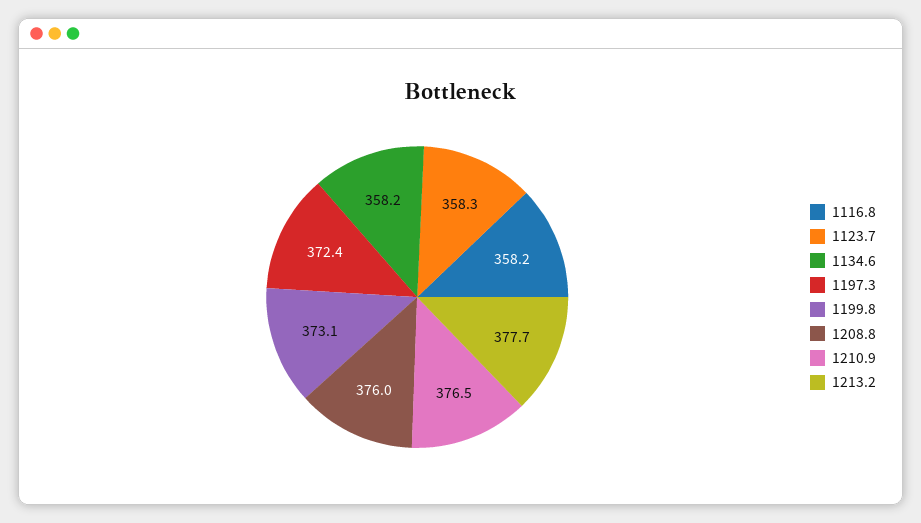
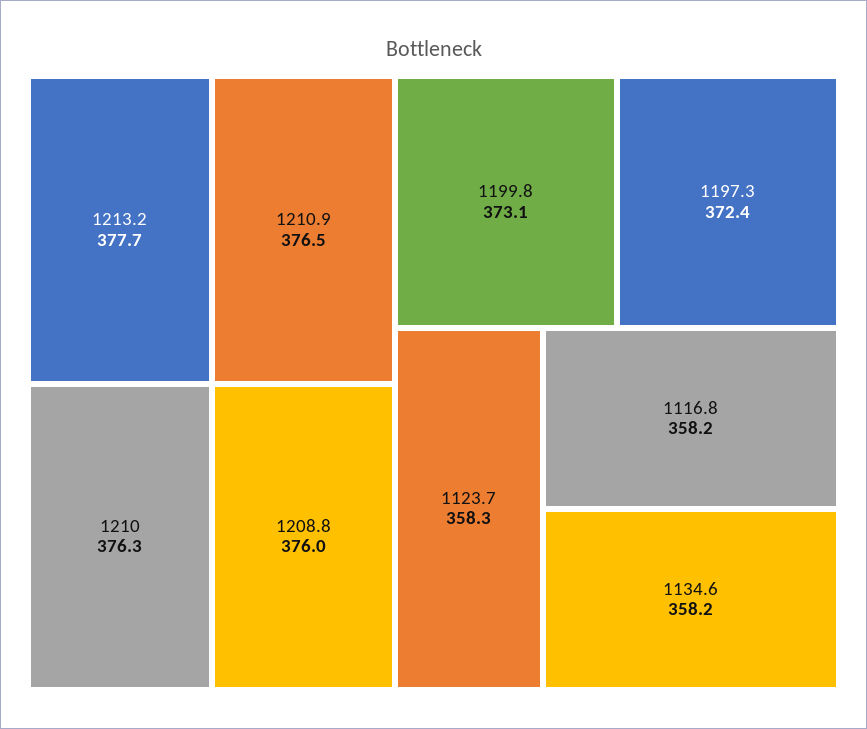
  {
    "1116.8": 358.2,
    "1123.7": 358.3,
    "1134.6": 358.2,
    "1197.3": 372.4,
    "1199.8": 373.1,
    "1208.8": 376,
    "1210.9": 376.5,
-   "1213.2": 377.7
+   "1213.2": 377.7,
+   "1210": 376.3
  }

